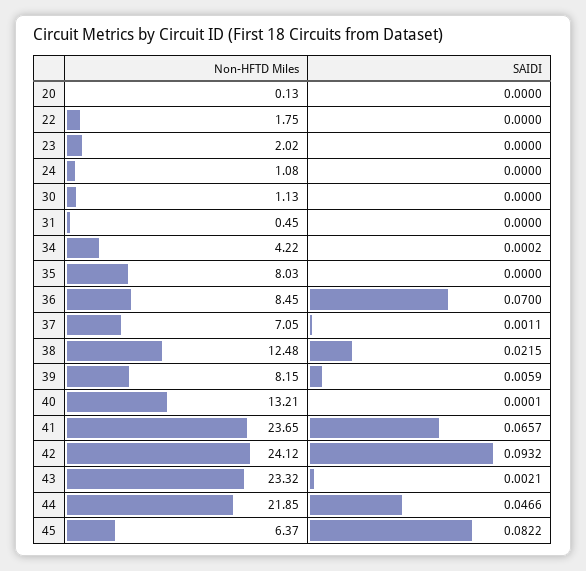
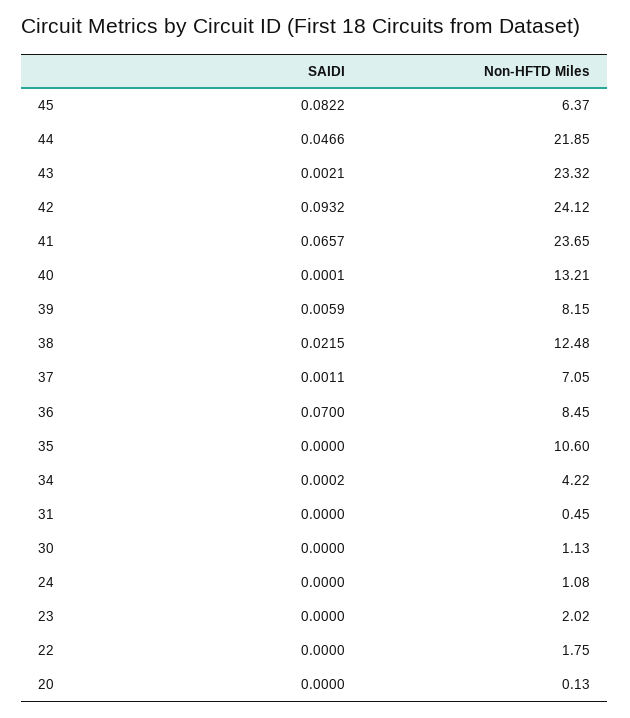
  {
    "Non-HFTD Miles": {
      "20": 0.13,
      "22": 1.75,
      "23": 2.02,
      "24": 1.08,
      "30": 1.13,
      "31": 0.45,
      "34": 4.22,
-     "35": 8.03,
+     "35": 10.6,
      "36": 8.45,
      "37": 7.05,
      "38": 12.48,
      "39": 8.15,
      "40": 13.21,
      "41": 23.65,
      "42": 24.12,
      "43": 23.32,
      "44": 21.85,
      "45": 6.37
    },
    "SAIDI": {
      "20": 0,
      "22": 0,
      "23": 0,
      "24": 0,
      "30": 0,
      "31": 0,
      "34": 0.0002,
      "35": 0,
      "36": 0.07,
      "37": 0.0011,
      "38": 0.0215,
      "39": 0.0059,
      "40": 0.0001,
      "41": 0.0657,
      "42": 0.0932,
      "43": 0.0021,
      "44": 0.0466,
      "45": 0.0822
    }
  }

